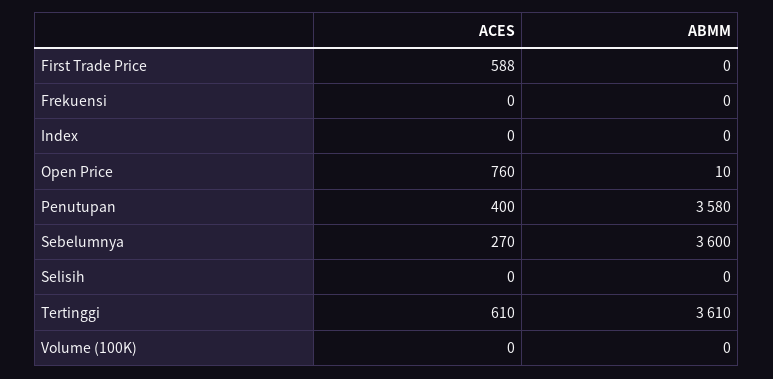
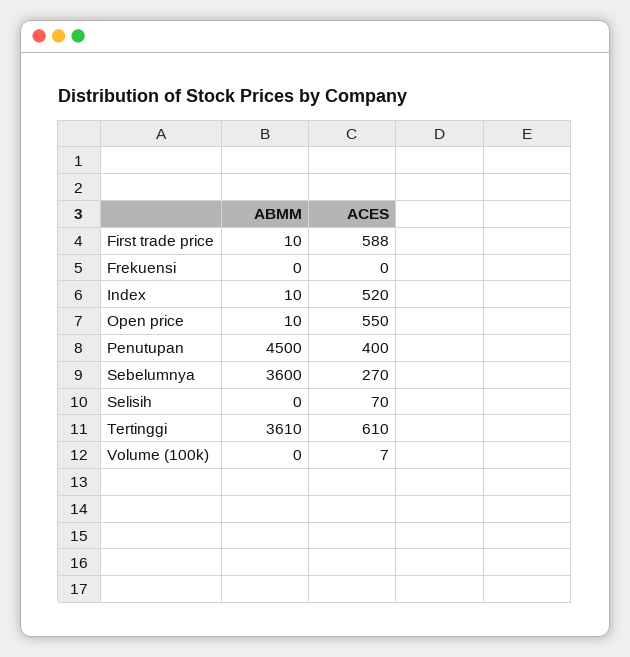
  {
    "ACES": {
      "First Trade Price": 588,
      "Frekuensi": 0,
-     "Index": 0,
+     "Index": 520,
-     "Open Price": 760,
+     "Open Price": 550,
      "Penutupan": 400,
      "Sebelumnya": 270,
-     "Selisih": 0,
+     "Selisih": 70,
      "Tertinggi": 610,
-     "Volume (100K)": 0
+     "Volume (100K)": 7
    },
    "ABMM": {
-     "First Trade Price": 0,
+     "First Trade Price": 10,
      "Frekuensi": 0,
-     "Index": 0,
+     "Index": 10,
      "Open Price": 10,
-     "Penutupan": 3580,
+     "Penutupan": 4500,
      "Sebelumnya": 3600,
      "Selisih": 0,
      "Tertinggi": 3610,
      "Volume (100K)": 0
    }
  }

